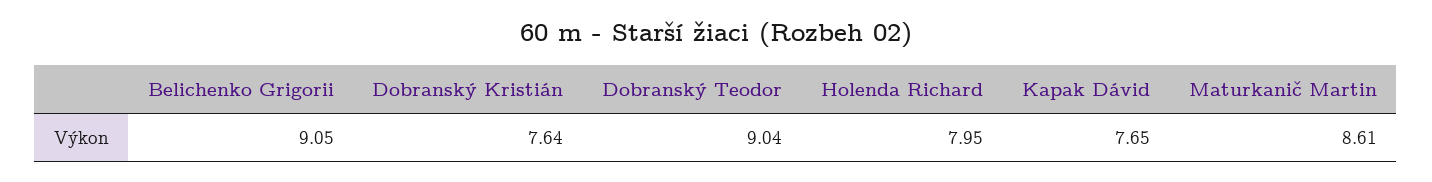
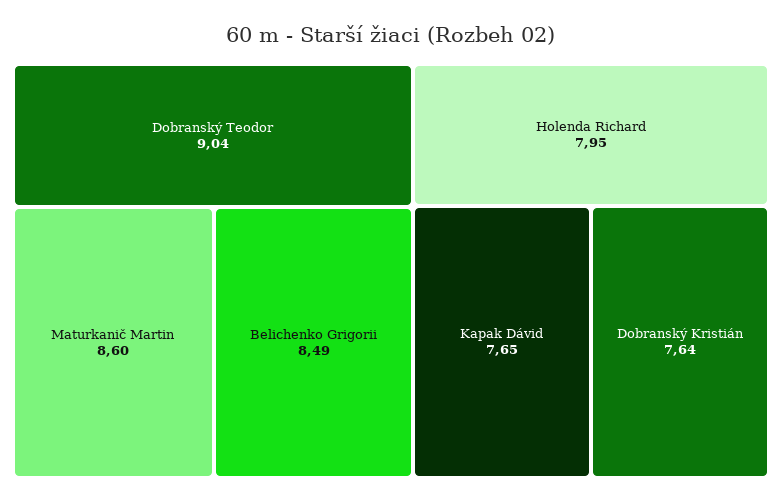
  {
-   "Belichenko Grigorii": 9.05,
+   "Belichenko Grigorii": 8.49,
    "Dobranský Kristián": 7.64,
    "Dobranský Teodor": 9.04,
    "Holenda Richard": 7.95,
    "Kapak Dávid": 7.65,
-   "Maturkanič Martin": 8.61
+   "Maturkanič Martin": 8.6
  }

